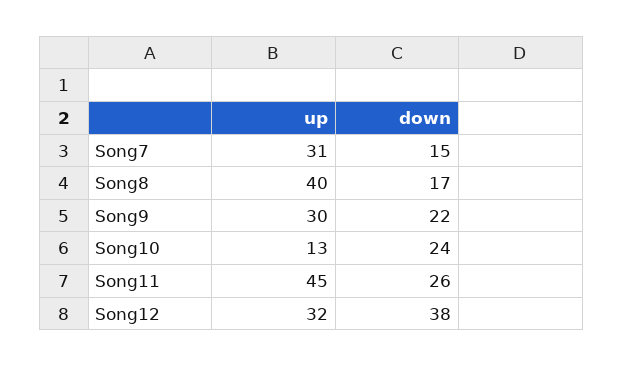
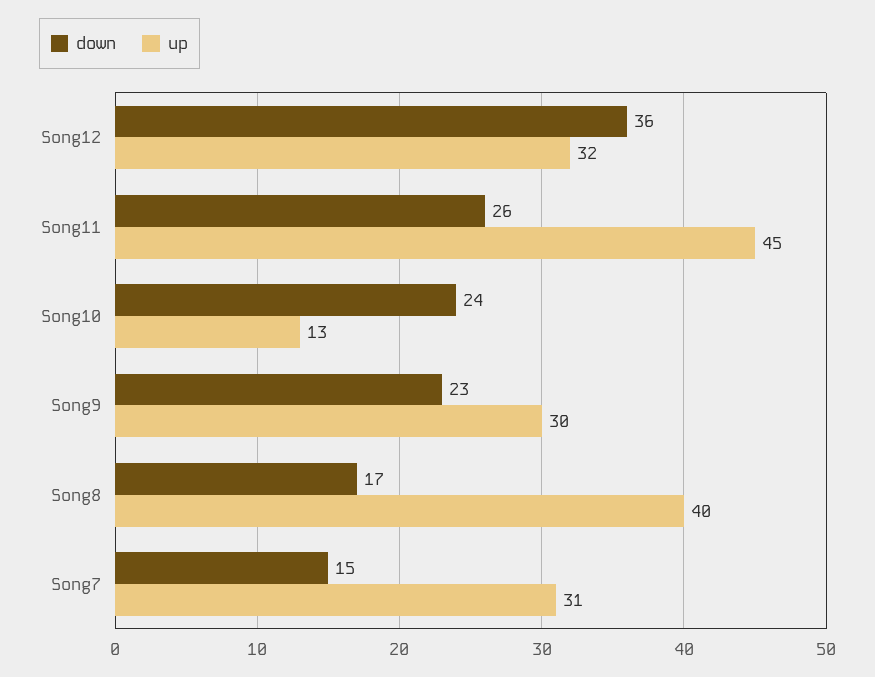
  {
    "up": {
      "Song7": 31,
      "Song8": 40,
      "Song9": 30,
      "Song10": 13,
      "Song11": 45,
      "Song12": 32
    },
    "down": {
      "Song7": 15,
      "Song8": 17,
-     "Song9": 22,
+     "Song9": 23,
      "Song10": 24,
      "Song11": 26,
-     "Song12": 38
+     "Song12": 36
    }
  }

